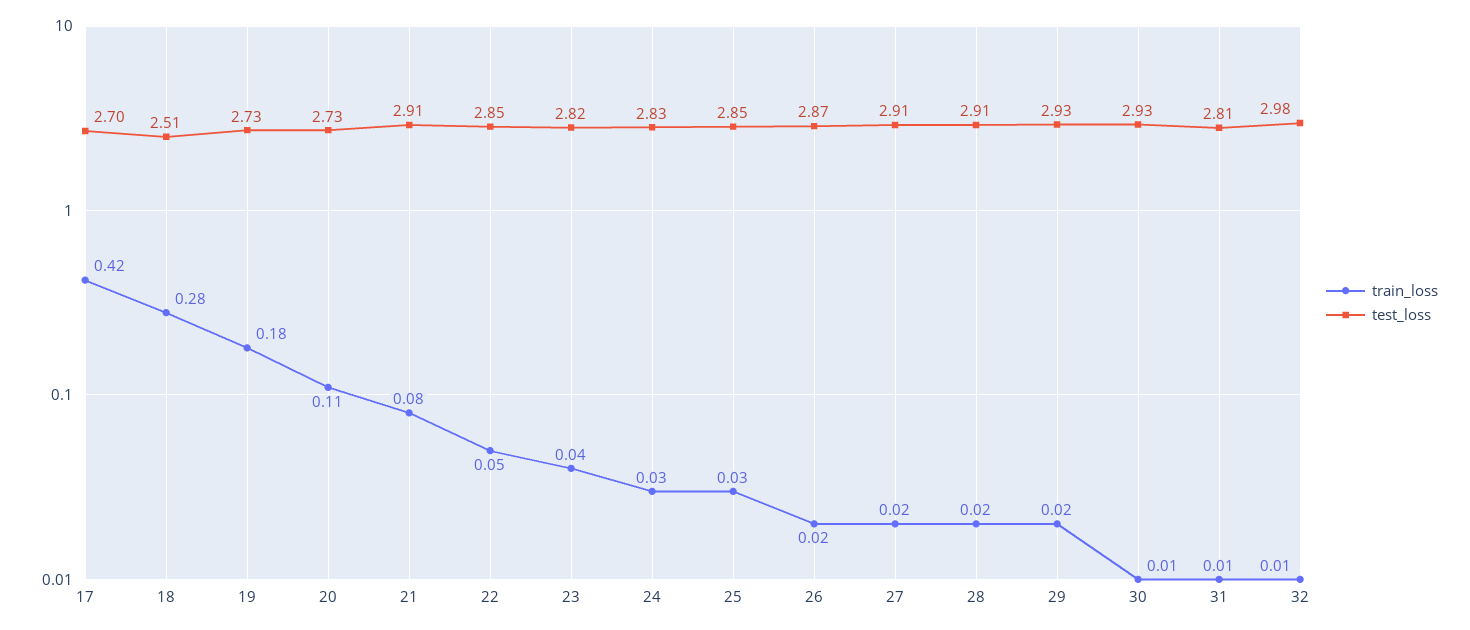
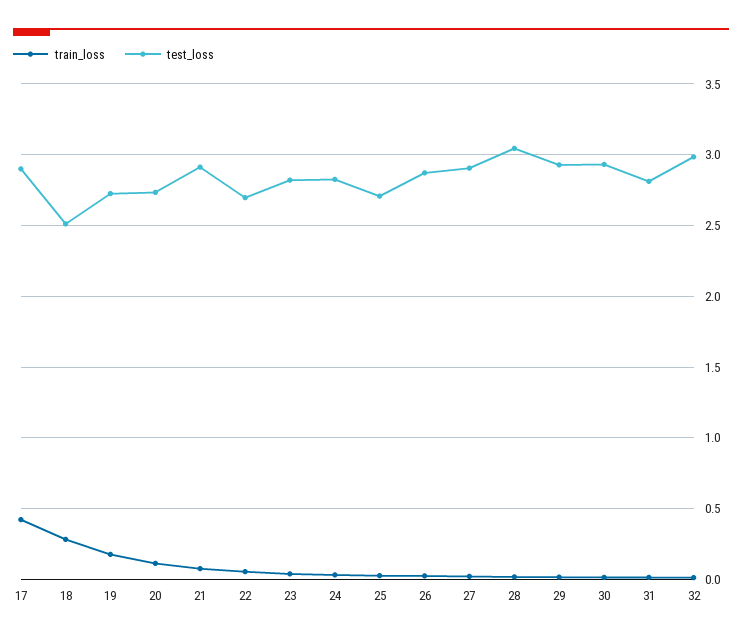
  {
    "train_loss": {
      "17": 0.42,
      "18": 0.28,
      "19": 0.18,
      "20": 0.11,
      "21": 0.08,
      "22": 0.05,
      "23": 0.04,
      "24": 0.03,
      "25": 0.03,
      "26": 0.02,
      "27": 0.02,
      "28": 0.02,
      "29": 0.02,
      "30": 0.01,
      "31": 0.01,
      "32": 0.01
    },
    "test_loss": {
-     "17": 2.7,
+     "17": 2.9,
      "18": 2.51,
      "19": 2.73,
      "20": 2.73,
      "21": 2.91,
-     "22": 2.85,
+     "22": 2.7,
      "23": 2.82,
      "24": 2.83,
-     "25": 2.85,
+     "25": 2.7,
      "26": 2.87,
      "27": 2.91,
-     "28": 2.91,
+     "28": 3.05,
      "29": 2.93,
      "30": 2.93,
      "31": 2.81,
      "32": 2.98
    }
  }

